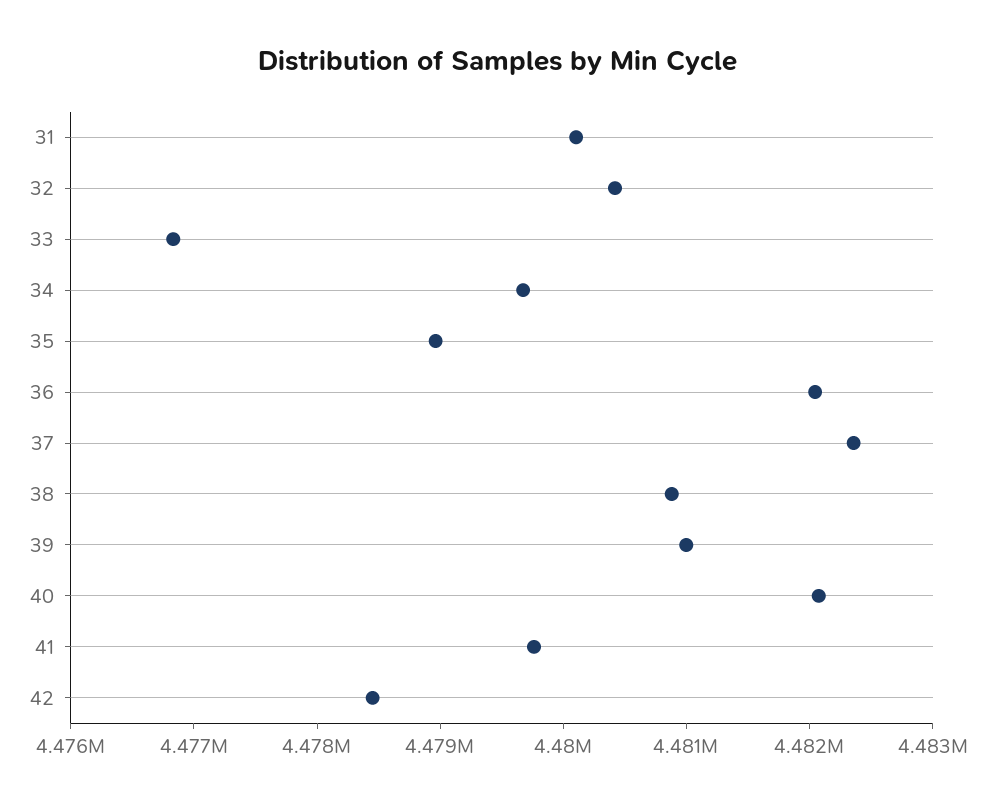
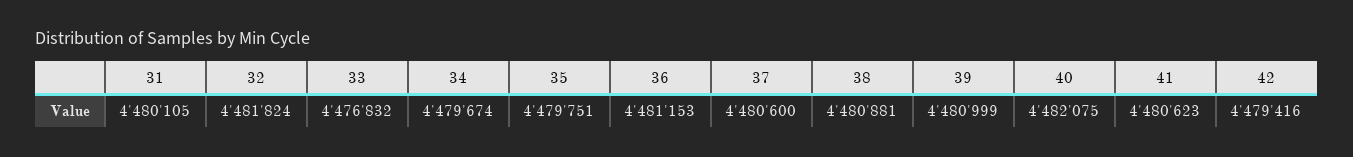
  {
    "31": 4480105,
-   "32": 4480400,
+   "32": 4481824,
    "33": 4476832,
    "34": 4479674,
-   "35": 4479000,
+   "35": 4479751,
-   "36": 4482000,
+   "36": 4481153,
-   "37": 4482400,
+   "37": 4480600,
    "38": 4480881,
    "39": 4480999,
    "40": 4482075,
-   "41": 4479800,
+   "41": 4480623,
-   "42": 4478400
+   "42": 4479416
  }

